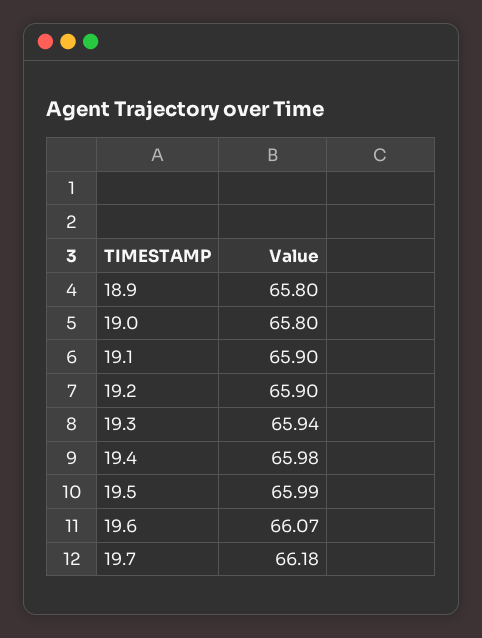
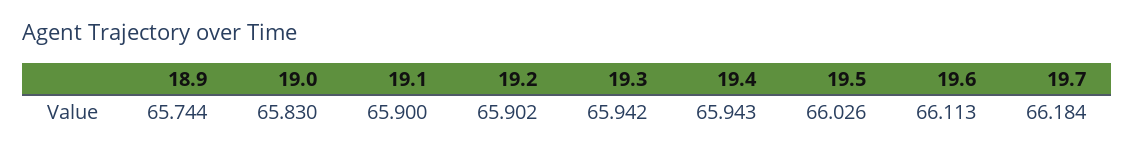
  {
-   "18.9": 65.8,
+   "18.9": 65.744,
-   "19.0": 65.8,
+   "19.0": 65.83,
    "19.1": 65.9,
    "19.2": 65.902,
    "19.3": 65.942,
-   "19.4": 65.98,
+   "19.4": 65.943,
-   "19.5": 65.99,
+   "19.5": 66.026,
-   "19.6": 66.07,
+   "19.6": 66.113,
    "19.7": 66.184
  }

